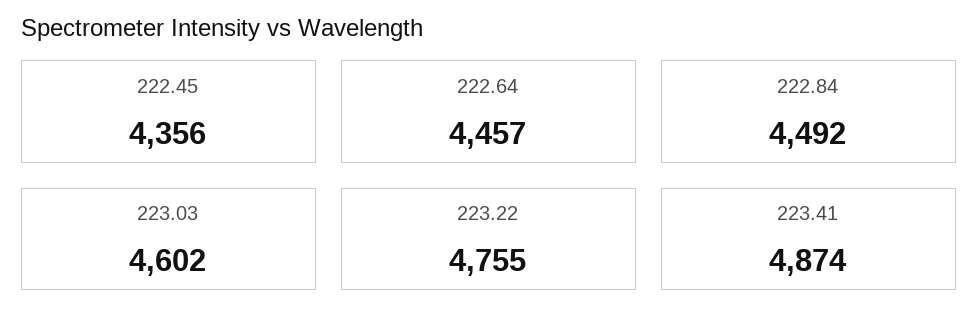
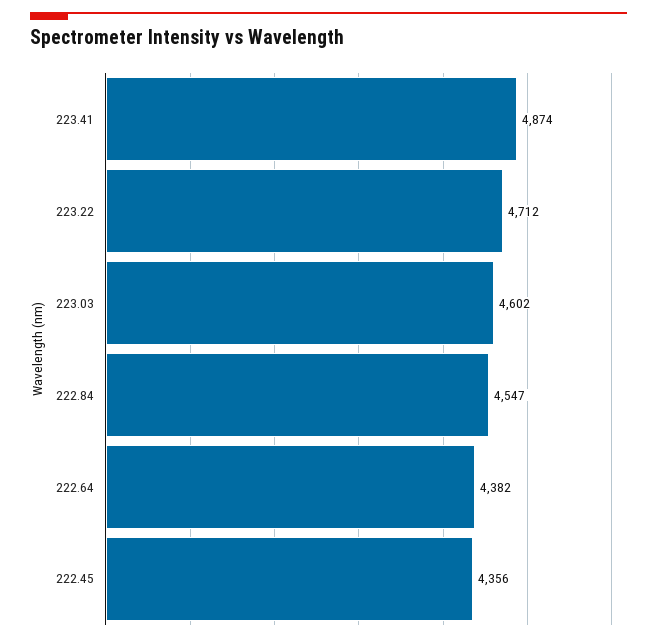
  {
    "222.45": 4356,
-   "222.64": 4457,
+   "222.64": 4382,
-   "222.84": 4492,
+   "222.84": 4547,
    "223.03": 4602,
-   "223.22": 4755,
+   "223.22": 4712,
    "223.41": 4874
  }

